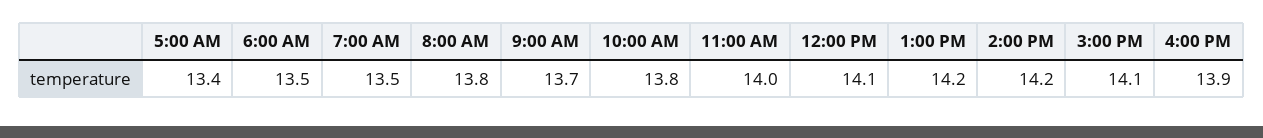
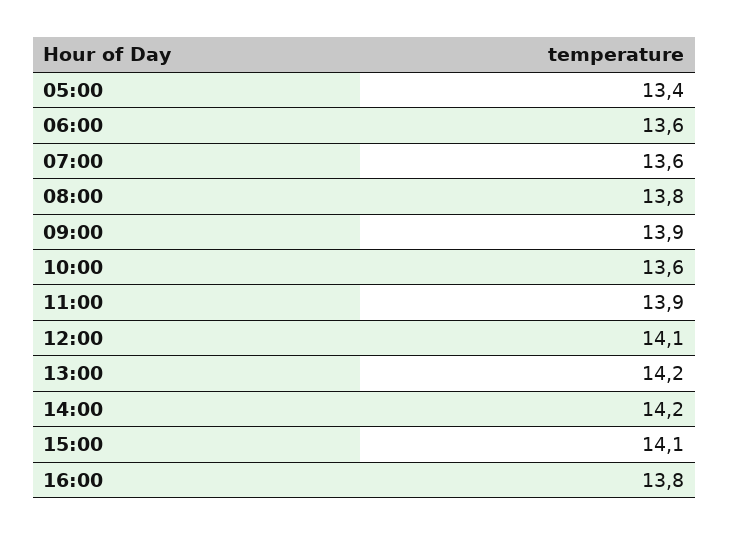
  {
    "5:00 AM": 13.4,
-   "6:00 AM": 13.5,
+   "6:00 AM": 13.6,
-   "7:00 AM": 13.5,
+   "7:00 AM": 13.6,
    "8:00 AM": 13.8,
-   "9:00 AM": 13.7,
+   "9:00 AM": 13.9,
-   "10:00 AM": 13.8,
+   "10:00 AM": 13.6,
-   "11:00 AM": 14,
+   "11:00 AM": 13.9,
    "12:00 PM": 14.1,
    "1:00 PM": 14.2,
    "2:00 PM": 14.2,
    "3:00 PM": 14.1,
-   "4:00 PM": 13.9
+   "4:00 PM": 13.8
  }

